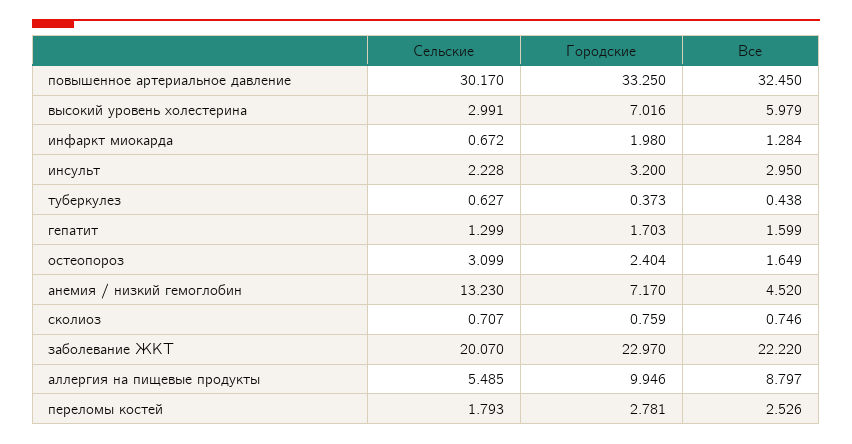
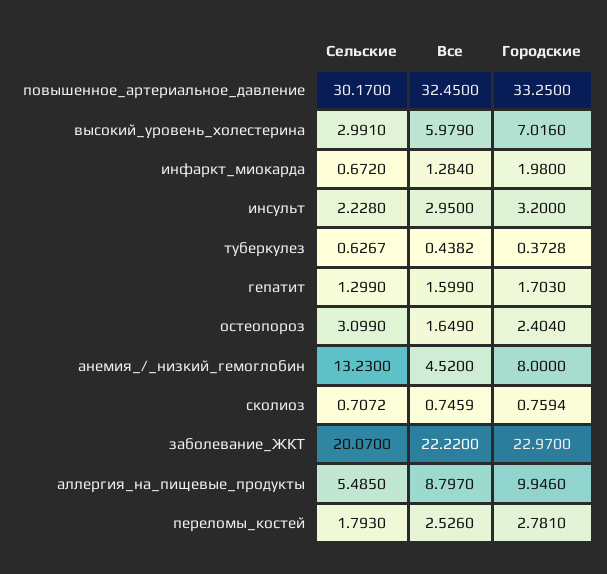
  {
    "Сельские": {
      "повышенное артериальное давление": 30.17,
      "высокий уровень холестерина": 2.991,
      "инфаркт миокарда": 0.672,
      "инсульт": 2.228,
      "туберкулез": 0.6267,
      "гепатит": 1.299,
      "остеопороз": 3.099,
      "анемия / низкий гемоглобин": 13.23,
      "сколиоз": 0.7072,
      "заболевание ЖКТ": 20.07,
      "аллергия на пищевые продукты": 5.485,
      "переломы костей": 1.793
    },
    "Городские": {
      "повышенное артериальное давление": 33.25,
      "высокий уровень холестерина": 7.016,
      "инфаркт миокарда": 1.98,
      "инсульт": 3.2,
      "туберкулез": 0.3728,
      "гепатит": 1.703,
      "остеопороз": 2.404,
-     "анемия / низкий гемоглобин": 7.17,
+     "анемия / низкий гемоглобин": 8,
      "сколиоз": 0.7594,
      "заболевание ЖКТ": 22.97,
      "аллергия на пищевые продукты": 9.946,
      "переломы костей": 2.781
    },
    "Все": {
      "повышенное артериальное давление": 32.45,
      "высокий уровень холестерина": 5.979,
      "инфаркт миокарда": 1.284,
      "инсульт": 2.95,
      "туберкулез": 0.4382,
      "гепатит": 1.599,
      "остеопороз": 1.649,
      "анемия / низкий гемоглобин": 4.52,
      "сколиоз": 0.7459,
      "заболевание ЖКТ": 22.22,
      "аллергия на пищевые продукты": 8.797,
      "переломы костей": 2.526
    }
  }

